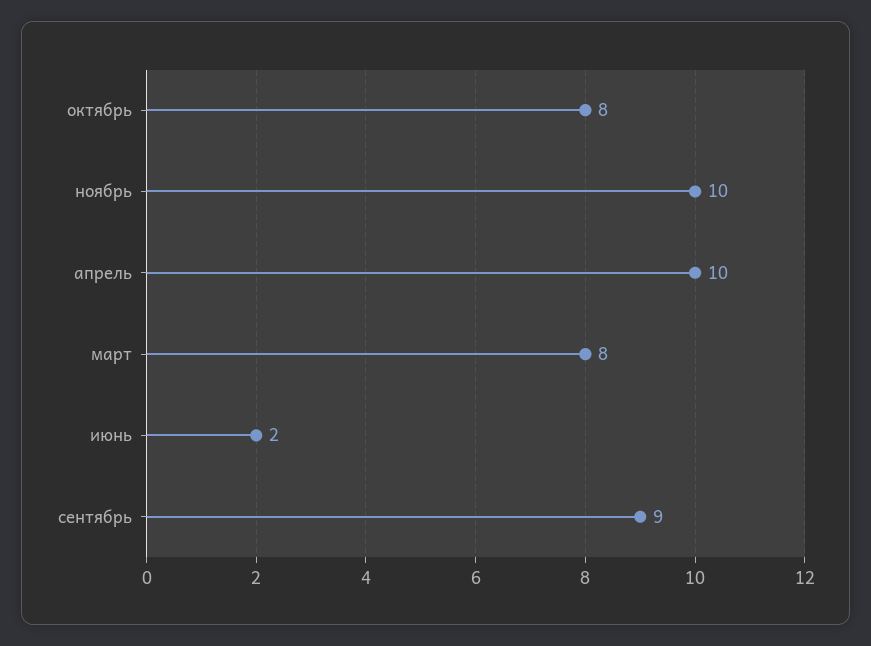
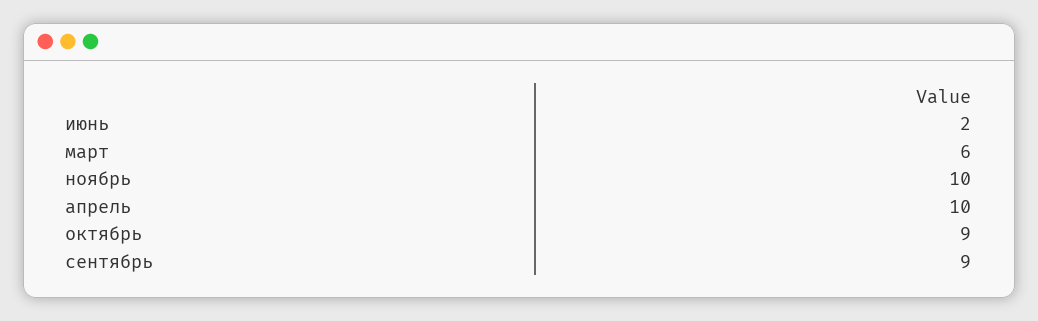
  {
-   "октябрь": 8,
+   "октябрь": 9,
    "ноябрь": 10,
    "апрель": 10,
-   "март": 8,
+   "март": 6,
    "июнь": 2,
    "сентябрь": 9
  }

